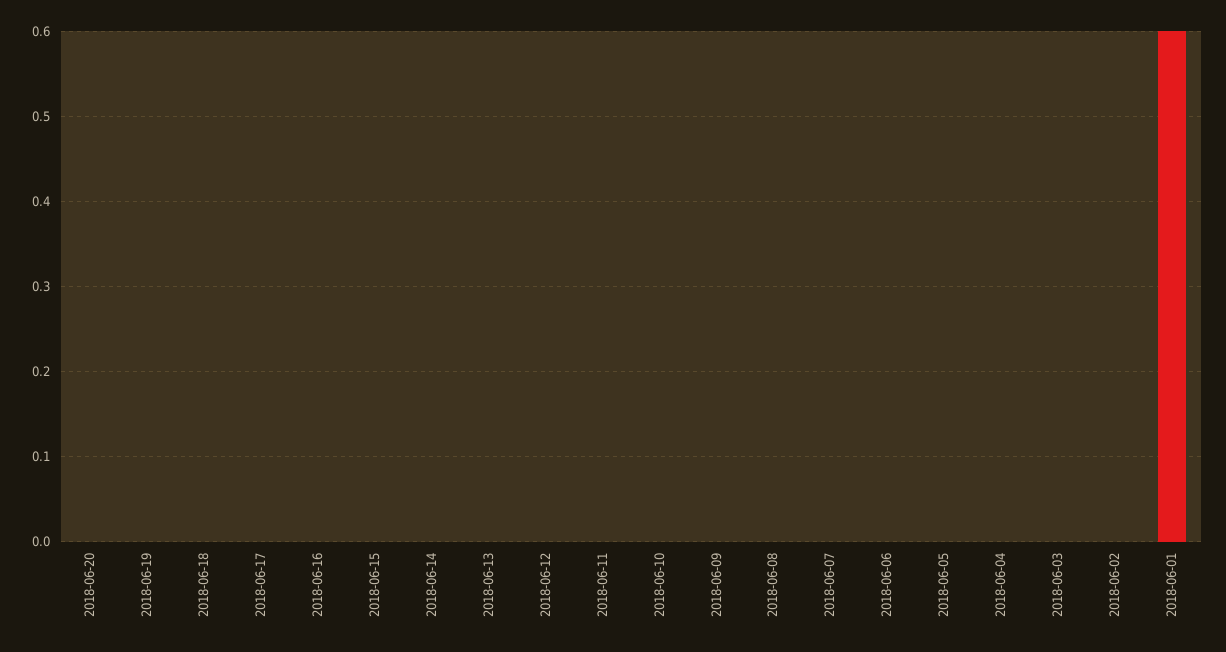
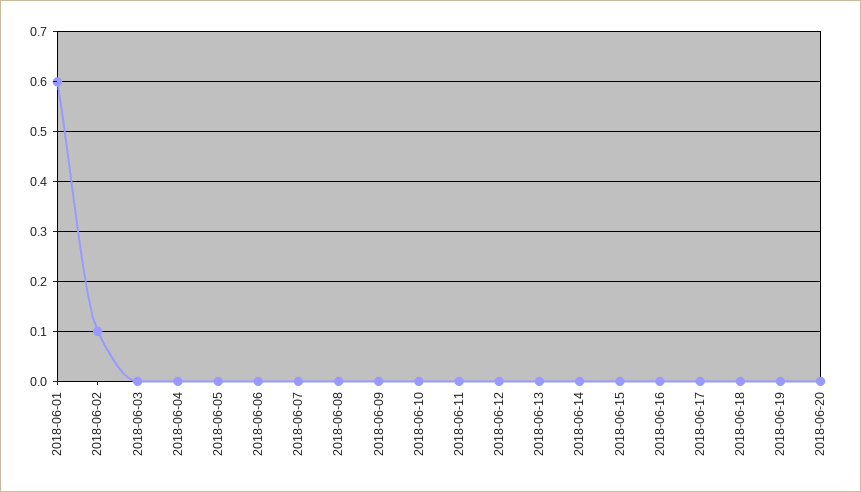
  {
    "2018-06-20": 0,
    "2018-06-19": 0,
    "2018-06-18": 0,
    "2018-06-17": 0,
    "2018-06-16": 0,
    "2018-06-15": 0,
    "2018-06-14": 0,
    "2018-06-13": 0,
    "2018-06-12": 0,
    "2018-06-11": 0,
    "2018-06-10": 0,
    "2018-06-09": 0,
    "2018-06-08": 0,
    "2018-06-07": 0,
    "2018-06-06": 0,
    "2018-06-05": 0,
    "2018-06-04": 0,
    "2018-06-03": 0,
-   "2018-06-02": 0,
+   "2018-06-02": 0.1,
    "2018-06-01": 0.6
  }

